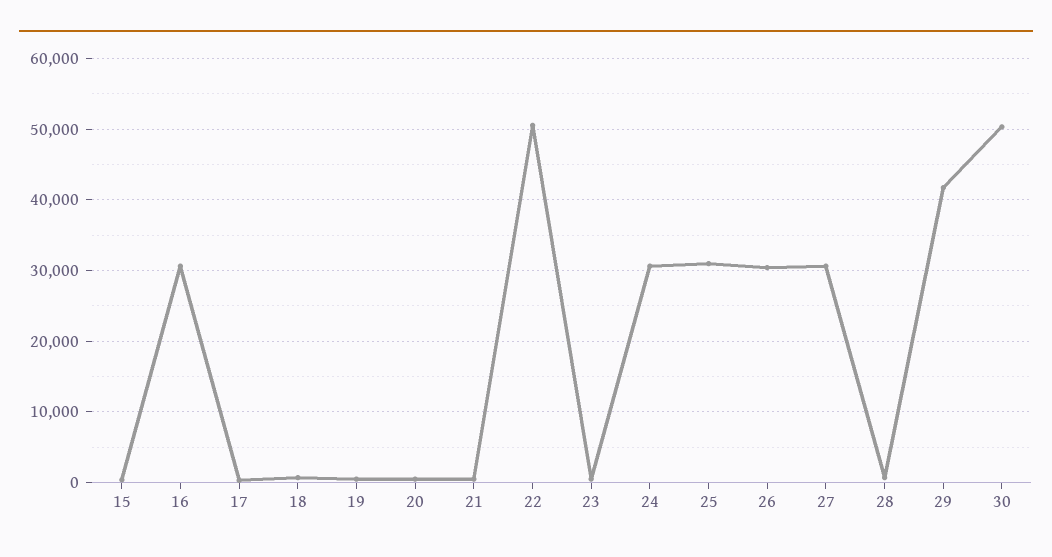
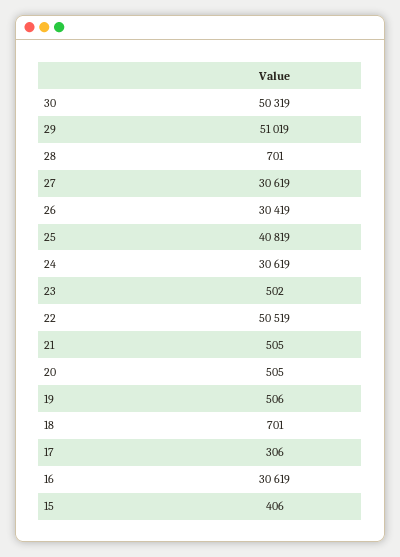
  {
    "15": 406,
    "16": 30619,
    "17": 306,
    "18": 701,
    "19": 506,
    "20": 505,
    "21": 505,
    "22": 50519,
    "23": 502,
    "24": 30619,
-   "25": 31000,
+   "25": 40819,
    "26": 30419,
    "27": 30619,
    "28": 701,
-   "29": 42000,
+   "29": 51019,
    "30": 50319
  }

